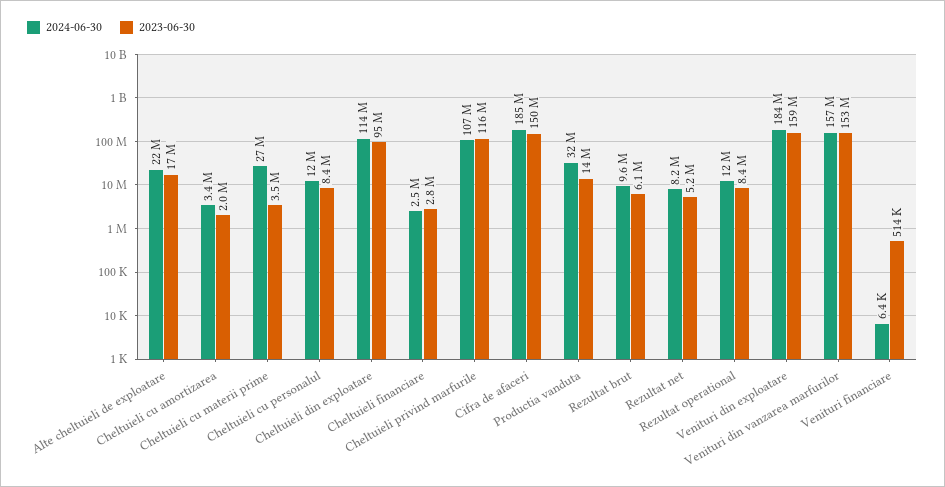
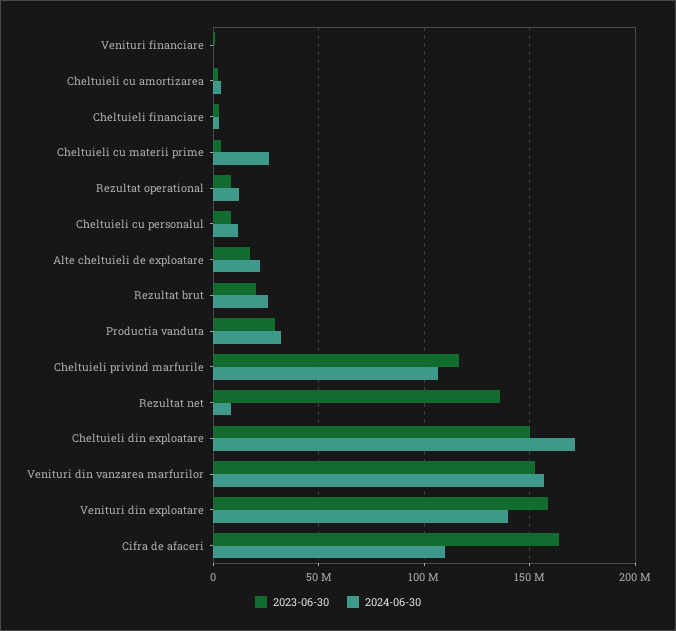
  {
    "2024-06-30": {
      "Alte cheltuieli de exploatare": 22000000,
      "Cheltuieli cu amortizarea": 3400000,
      "Cheltuieli cu materii prime": 27000000,
      "Cheltuieli cu personalul": 12000000,
-     "Cheltuieli din exploatare": 114000000,
+     "Cheltuieli din exploatare": 170000000,
      "Cheltuieli financiare": 2500000,
      "Cheltuieli privind marfurile": 107000000,
-     "Cifra de afaceri": 185000000,
+     "Cifra de afaceri": 110000000,
      "Productia vanduta": 32000000,
-     "Rezultat brut": 9600000,
+     "Rezultat brut": 25000000,
      "Rezultat net": 8200000,
      "Rezultat operational": 12000000,
-     "Venituri din exploatare": 184000000,
+     "Venituri din exploatare": 140000000,
      "Venituri din vanzarea marfurilor": 157000000,
      "Venituri financiare": 6400
    },
    "2023-06-30": {
      "Alte cheltuieli de exploatare": 17000000,
      "Cheltuieli cu amortizarea": 2000000,
      "Cheltuieli cu materii prime": 3500000,
      "Cheltuieli cu personalul": 8400000,
-     "Cheltuieli din exploatare": 95000000,
+     "Cheltuieli din exploatare": 150000000,
      "Cheltuieli financiare": 2800000,
      "Cheltuieli privind marfurile": 116000000,
-     "Cifra de afaceri": 150000000,
+     "Cifra de afaceri": 165000000,
-     "Productia vanduta": 14000000,
+     "Productia vanduta": 30000000,
-     "Rezultat brut": 6100000,
+     "Rezultat brut": 20000000,
-     "Rezultat net": 5200000,
+     "Rezultat net": 135000000,
      "Rezultat operational": 8400000,
      "Venituri din exploatare": 159000000,
      "Venituri din vanzarea marfurilor": 153000000,
      "Venituri financiare": 514000
    }
  }

